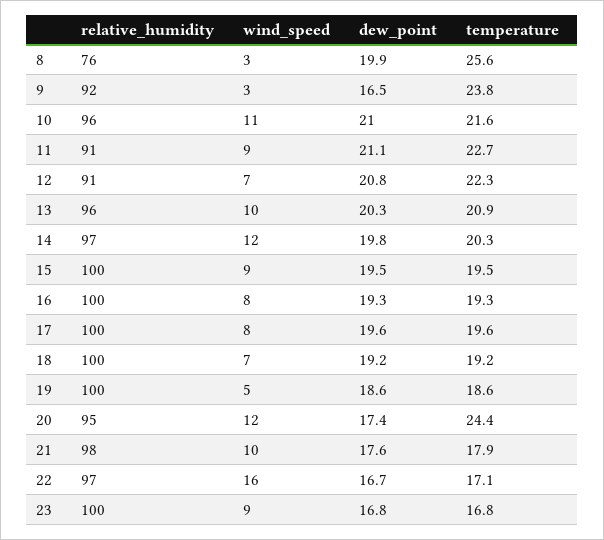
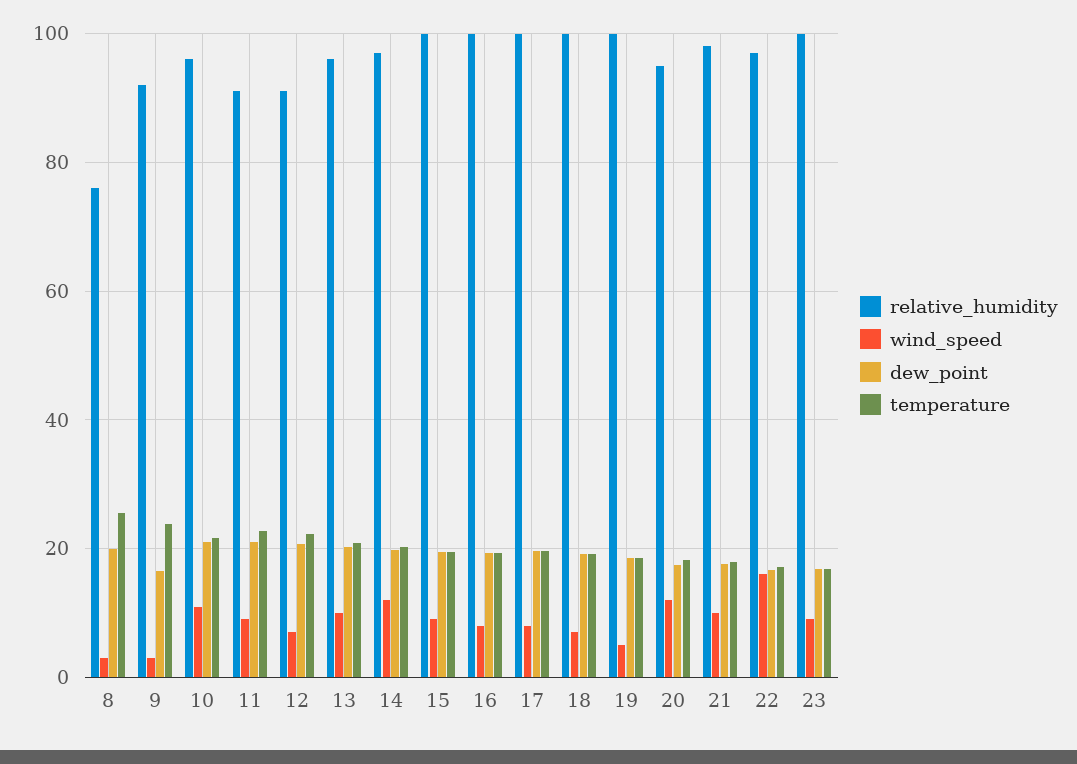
  {
    "relative_humidity": {
      "8": 76,
      "9": 92,
      "10": 96,
      "11": 91,
      "12": 91,
      "13": 96,
      "14": 97,
      "15": 100,
      "16": 100,
      "17": 100,
      "18": 100,
      "19": 100,
      "20": 95,
      "21": 98,
      "22": 97,
      "23": 100
    },
    "wind_speed": {
      "8": 3,
      "9": 3,
      "10": 11,
      "11": 9,
      "12": 7,
      "13": 10,
      "14": 12,
      "15": 9,
      "16": 8,
      "17": 8,
      "18": 7,
      "19": 5,
      "20": 12,
      "21": 10,
      "22": 16,
      "23": 9
    },
    "dew_point": {
      "8": 19.9,
      "9": 16.5,
      "10": 21,
      "11": 21.1,
      "12": 20.8,
      "13": 20.3,
      "14": 19.8,
      "15": 19.5,
      "16": 19.3,
      "17": 19.6,
      "18": 19.2,
      "19": 18.6,
      "20": 17.4,
      "21": 17.6,
      "22": 16.7,
      "23": 16.8
    },
    "temperature": {
      "8": 25.6,
      "9": 23.8,
      "10": 21.6,
      "11": 22.7,
      "12": 22.3,
      "13": 20.9,
      "14": 20.3,
      "15": 19.5,
      "16": 19.3,
      "17": 19.6,
      "18": 19.2,
      "19": 18.6,
-     "20": 24.4,
+     "20": 18,
      "21": 17.9,
      "22": 17.1,
      "23": 16.8
    }
  }

